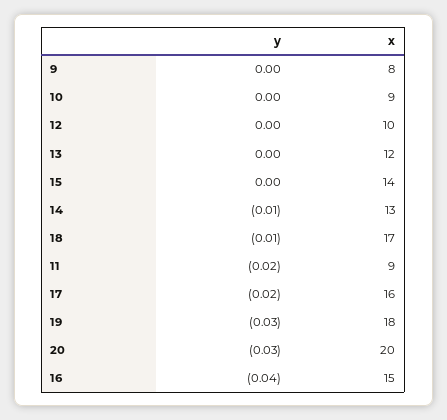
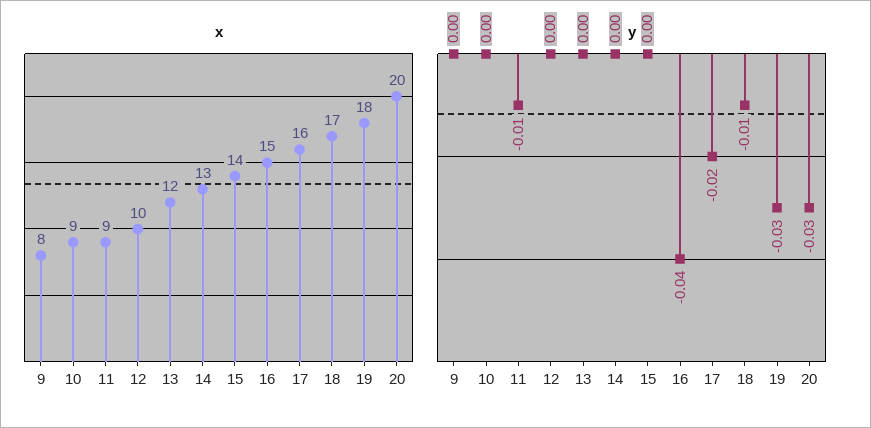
  {
    "y": {
      "9": 0,
      "10": 0,
      "12": 0,
      "13": 0,
      "15": 0,
-     "14": -0.01,
+     "14": 0,
      "18": -0.01,
-     "11": -0.02,
+     "11": -0.01,
      "17": -0.02,
      "19": -0.03,
      "20": -0.03,
      "16": -0.04
    },
    "x": {
      "9": 8,
      "10": 9,
      "12": 10,
      "13": 12,
      "15": 14,
      "14": 13,
      "18": 17,
      "11": 9,
      "17": 16,
      "19": 18,
      "20": 20,
      "16": 15
    }
  }

